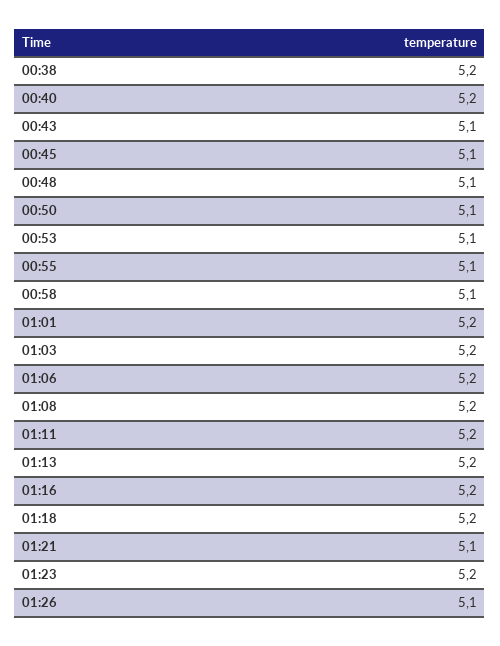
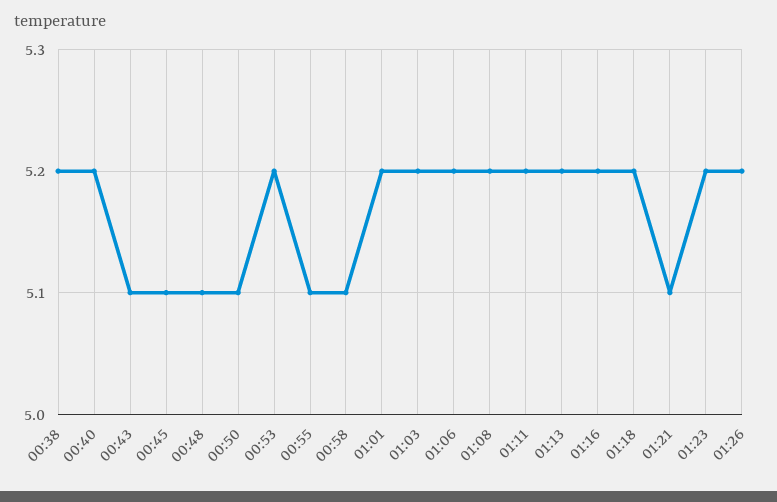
  {
    "00:38": 5.2,
    "00:40": 5.2,
    "00:43": 5.1,
    "00:45": 5.1,
    "00:48": 5.1,
    "00:50": 5.1,
-   "00:53": 5.1,
+   "00:53": 5.2,
    "00:55": 5.1,
    "00:58": 5.1,
    "01:01": 5.2,
    "01:03": 5.2,
    "01:06": 5.2,
    "01:08": 5.2,
    "01:11": 5.2,
    "01:13": 5.2,
    "01:16": 5.2,
    "01:18": 5.2,
    "01:21": 5.1,
    "01:23": 5.2,
-   "01:26": 5.1
+   "01:26": 5.2
  }

